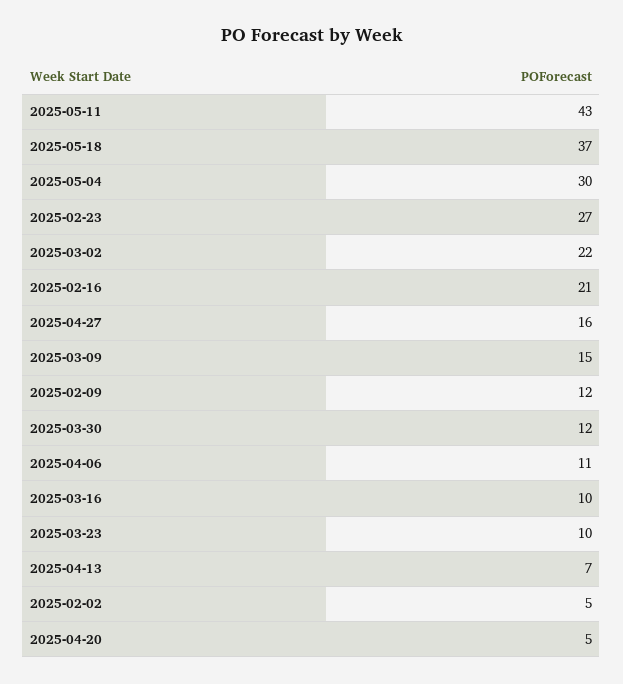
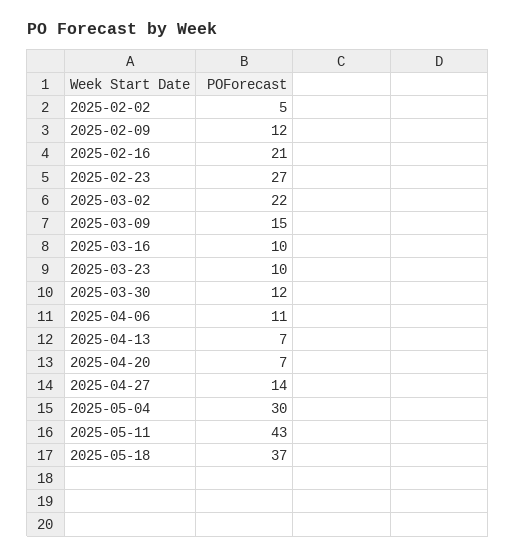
  {
    "2025-05-11": 43,
    "2025-05-18": 37,
    "2025-05-04": 30,
    "2025-02-23": 27,
    "2025-03-02": 22,
    "2025-02-16": 21,
-   "2025-04-27": 16,
+   "2025-04-27": 14,
    "2025-03-09": 15,
    "2025-02-09": 12,
    "2025-03-30": 12,
    "2025-04-06": 11,
    "2025-03-16": 10,
    "2025-03-23": 10,
    "2025-04-13": 7,
    "2025-02-02": 5,
-   "2025-04-20": 5
+   "2025-04-20": 7
  }

